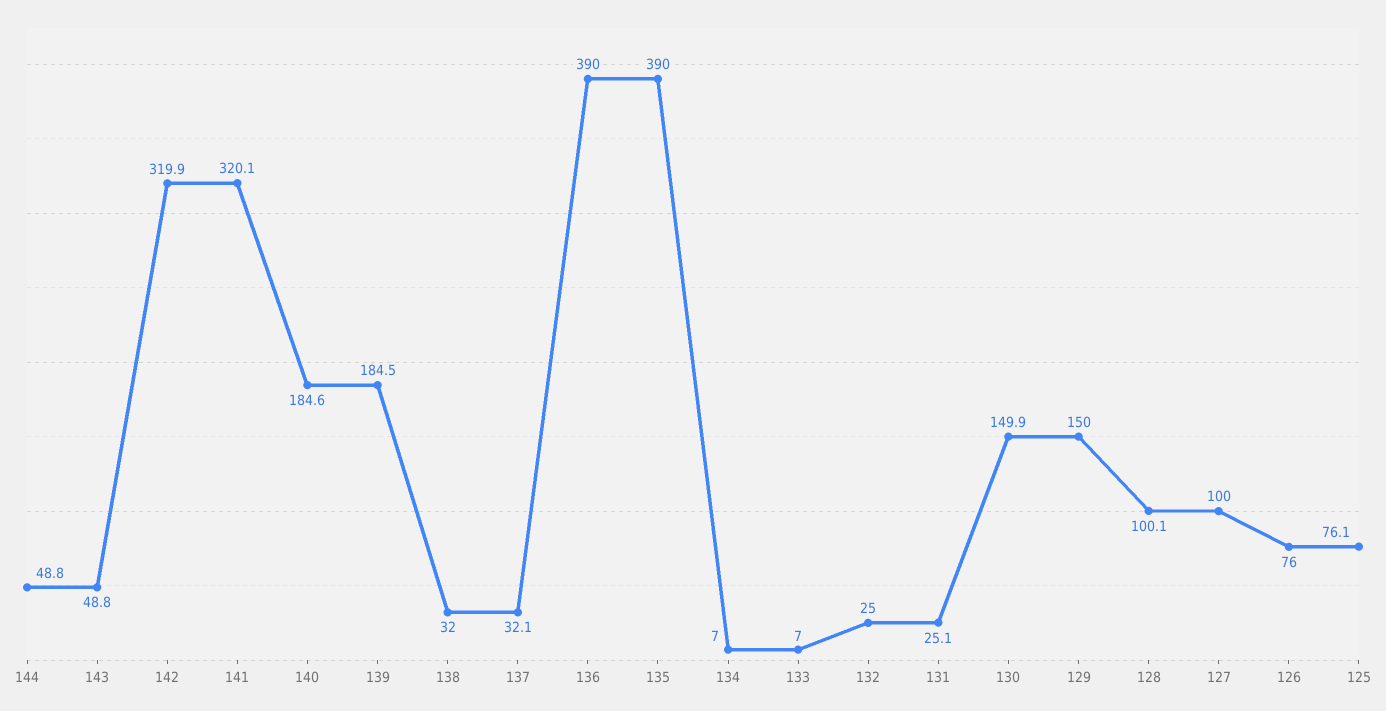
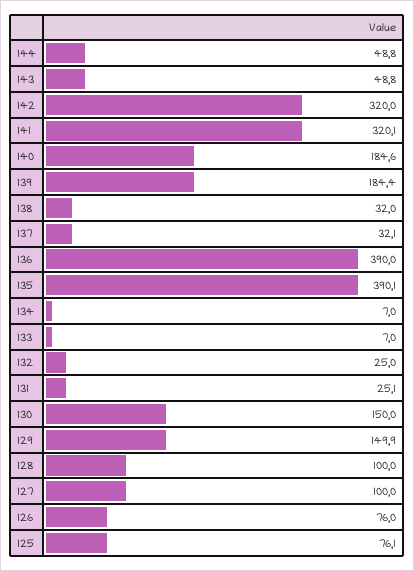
  {
    "144": 48.8,
    "143": 48.8,
-   "142": 319.9,
+   "142": 320,
    "141": 320.1,
    "140": 184.6,
-   "139": 184.5,
+   "139": 184.4,
    "138": 32,
    "137": 32.1,
    "136": 390,
-   "135": 390,
+   "135": 390.1,
    "134": 7,
    "133": 7,
    "132": 25,
    "131": 25.1,
-   "130": 149.9,
+   "130": 150,
-   "129": 150,
+   "129": 149.9,
-   "128": 100.1,
+   "128": 100,
    "127": 100,
    "126": 76,
    "125": 76.1
  }

